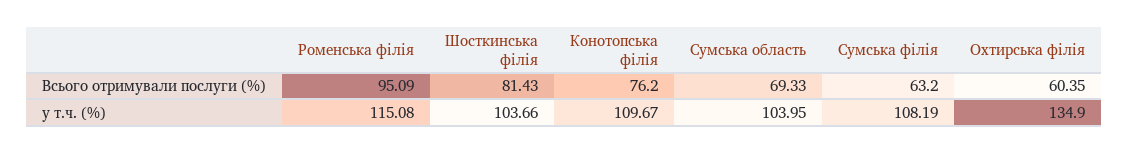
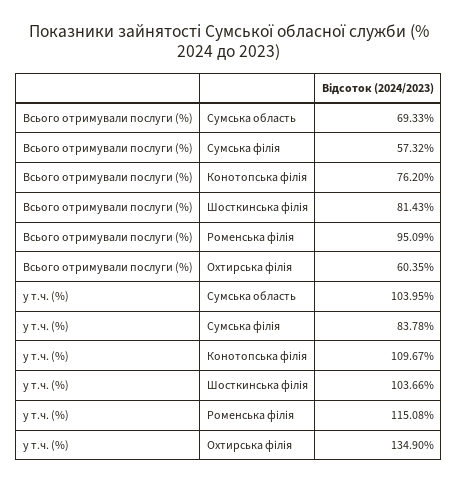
  {
    "Роменська філія": {
      "Всього отримували послуги (%)": 95.09,
      "у т.ч. (%)": 115.08
    },
    "Шосткинська філія": {
      "Всього отримували послуги (%)": 81.43,
      "у т.ч. (%)": 103.66
    },
    "Конотопська філія": {
      "Всього отримували послуги (%)": 76.2,
      "у т.ч. (%)": 109.67
    },
    "Сумська область": {
      "Всього отримували послуги (%)": 69.33,
      "у т.ч. (%)": 103.95
    },
    "Сумська філія": {
-     "Всього отримували послуги (%)": 63.2,
+     "Всього отримували послуги (%)": 57.32,
-     "у т.ч. (%)": 108.19
+     "у т.ч. (%)": 83.78
    },
    "Охтирська філія": {
      "Всього отримували послуги (%)": 60.35,
      "у т.ч. (%)": 134.9
    }
  }

